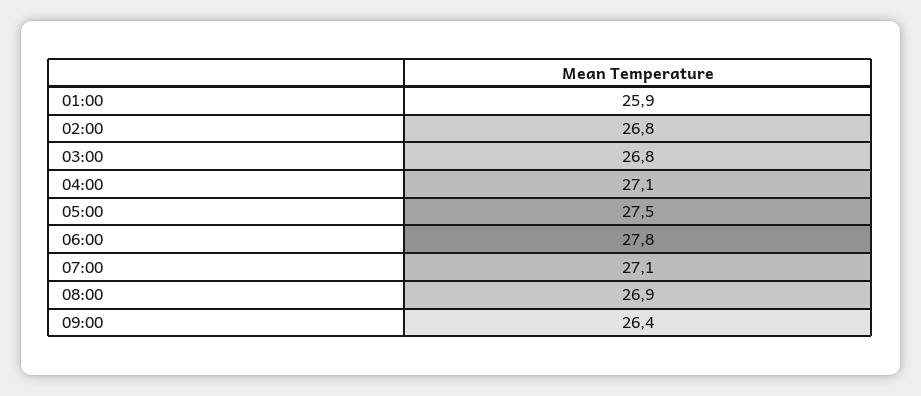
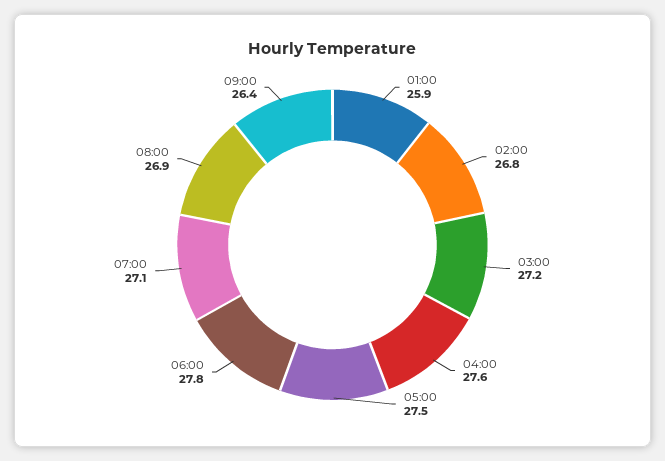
  {
    "01:00": 25.9,
    "02:00": 26.8,
-   "03:00": 26.8,
+   "03:00": 27.2,
-   "04:00": 27.1,
+   "04:00": 27.6,
    "05:00": 27.5,
    "06:00": 27.8,
    "07:00": 27.1,
    "08:00": 26.9,
    "09:00": 26.4
  }

